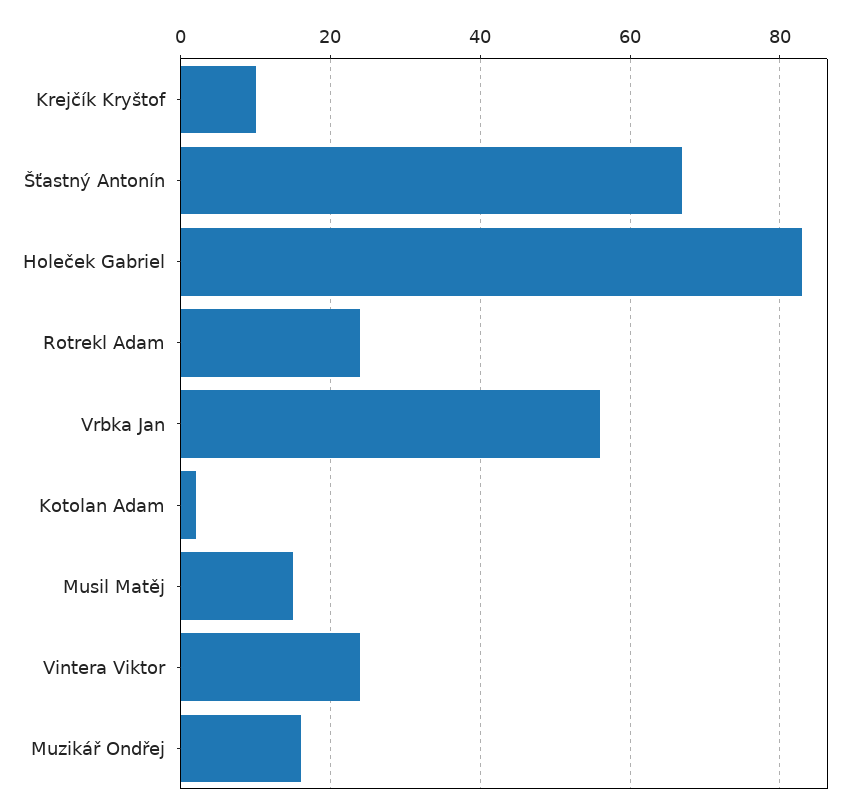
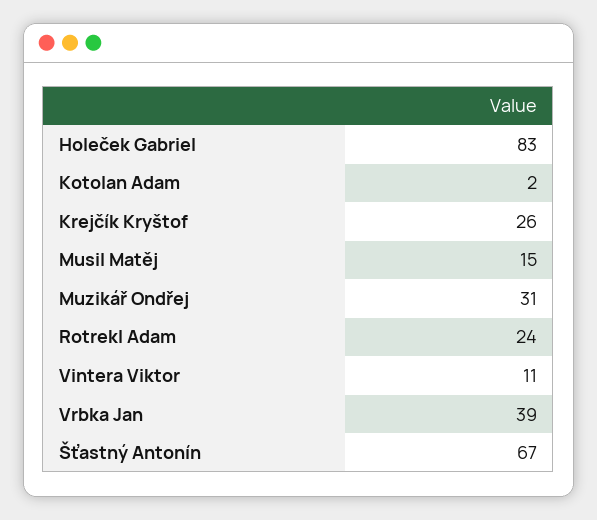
  {
-   "Krejčík Kryštof": 10,
+   "Krejčík Kryštof": 26,
    "Šťastný Antonín": 67,
    "Holeček Gabriel": 83,
    "Rotrekl Adam": 24,
-   "Vrbka Jan": 55,
+   "Vrbka Jan": 39,
    "Kotolan Adam": 2,
    "Musil Matěj": 15,
-   "Vintera Viktor": 25,
+   "Vintera Viktor": 11,
-   "Muzikář Ondřej": 15
+   "Muzikář Ondřej": 31
  }

